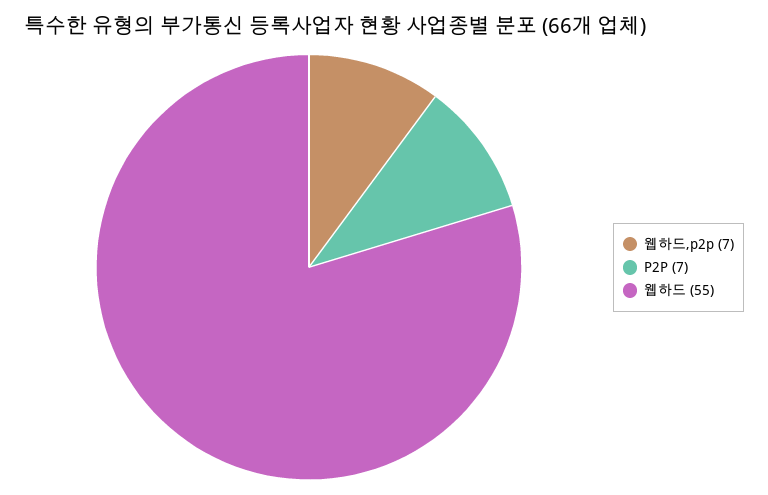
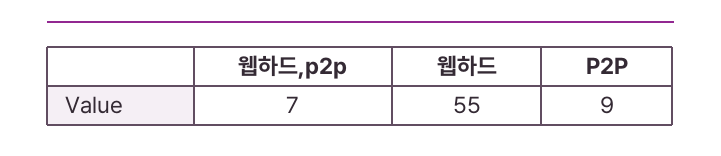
  {
    "웹하드,p2p": 7,
-   "P2P": 7,
+   "P2P": 9,
    "웹하드": 55
  }

